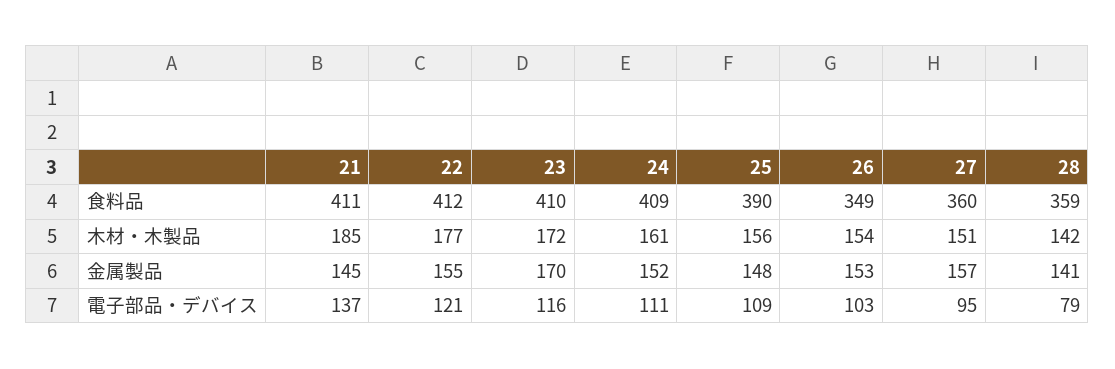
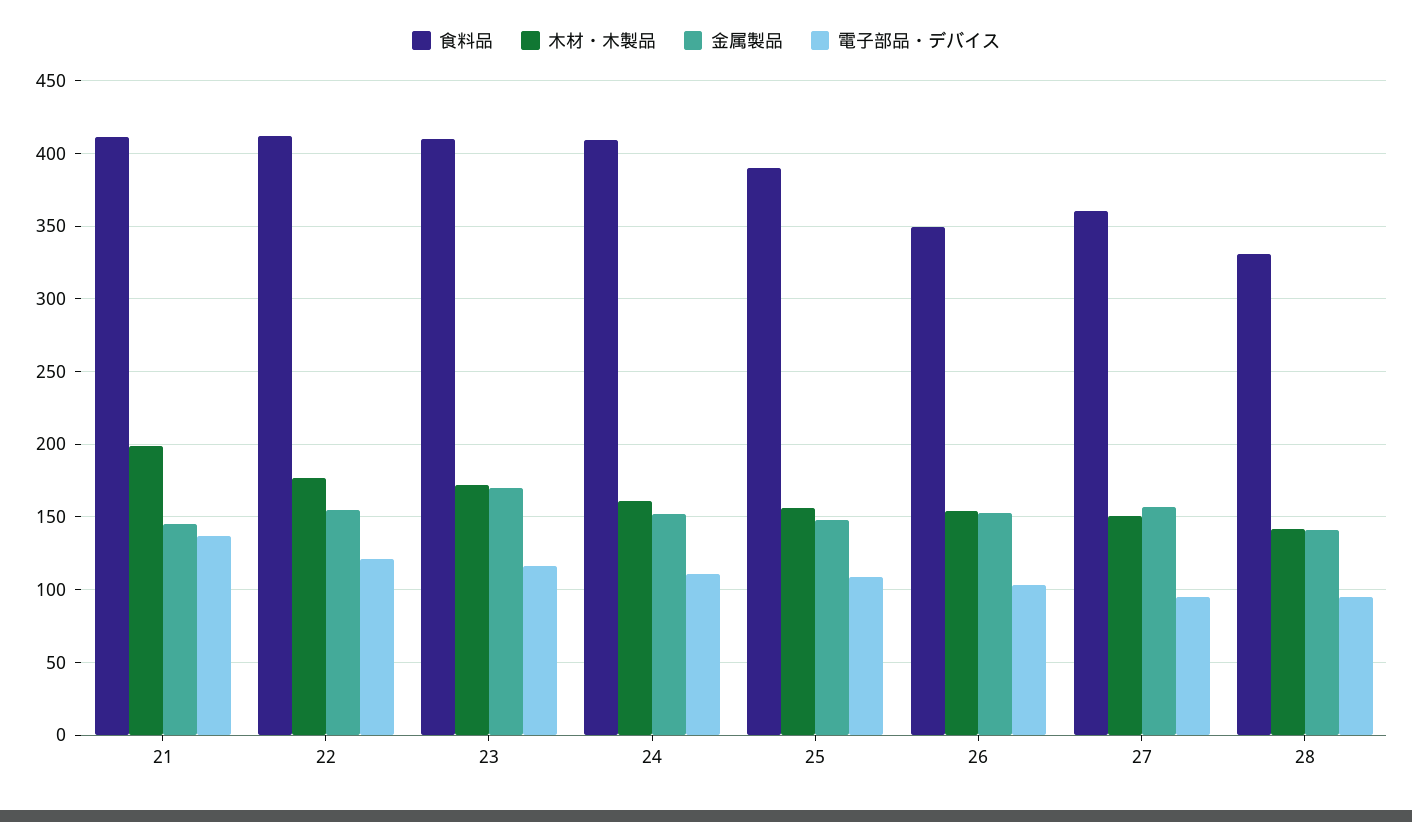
  {
    "食料品": {
      "21": 411,
      "22": 412,
      "23": 410,
      "24": 409,
      "25": 390,
      "26": 349,
      "27": 360,
-     "28": 359
+     "28": 330
    },
    "木材・木製品": {
-     "21": 185,
+     "21": 200,
      "22": 177,
      "23": 172,
      "24": 161,
      "25": 156,
      "26": 154,
      "27": 151,
      "28": 142
    },
    "金属製品": {
      "21": 145,
      "22": 155,
      "23": 170,
      "24": 152,
      "25": 148,
      "26": 153,
      "27": 157,
      "28": 141
    },
    "電子部品・デバイス": {
      "21": 137,
      "22": 121,
      "23": 116,
      "24": 111,
      "25": 109,
      "26": 103,
      "27": 95,
-     "28": 79
+     "28": 95
    }
  }

